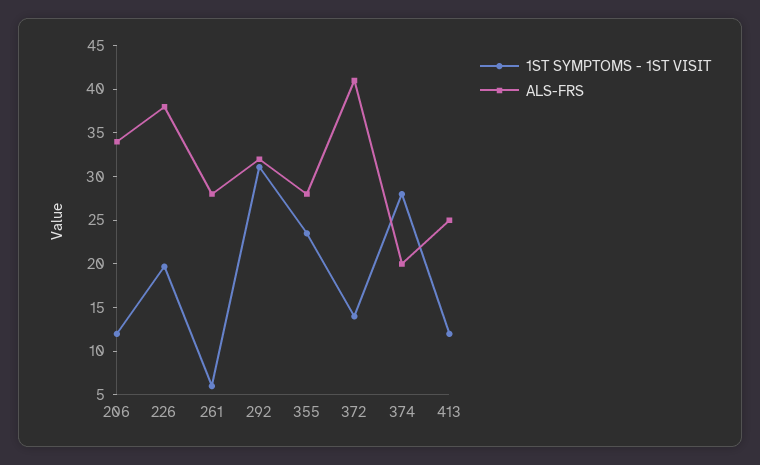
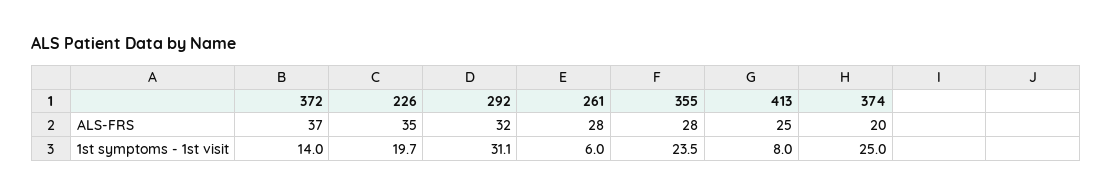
  {
    "1ST SYMPTOMS - 1ST VISIT": {
-     "206": 12,
      "226": 19.7,
      "261": 6,
      "292": 31.1,
      "355": 23.5,
      "372": 14,
-     "374": 28,
+     "374": 25,
-     "413": 12
+     "413": 8
    },
    "ALS-FRS": {
-     "206": 34,
-     "226": 38,
+     "226": 35,
      "261": 28,
      "292": 32,
      "355": 28,
-     "372": 41,
+     "372": 37,
      "374": 20,
      "413": 25
    }
  }

